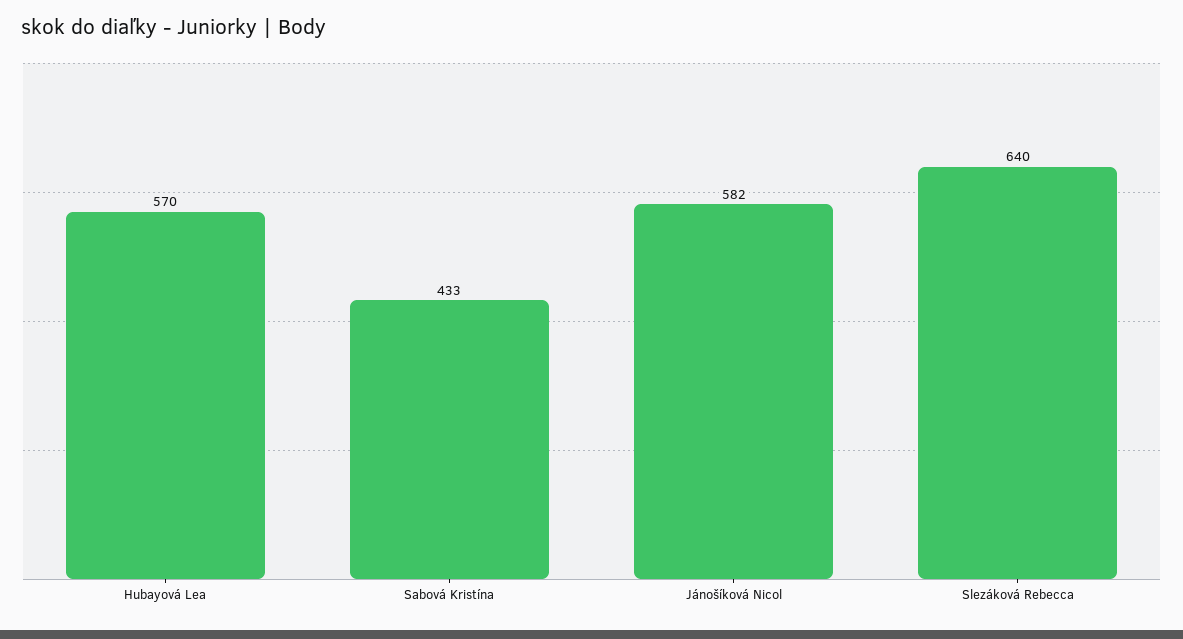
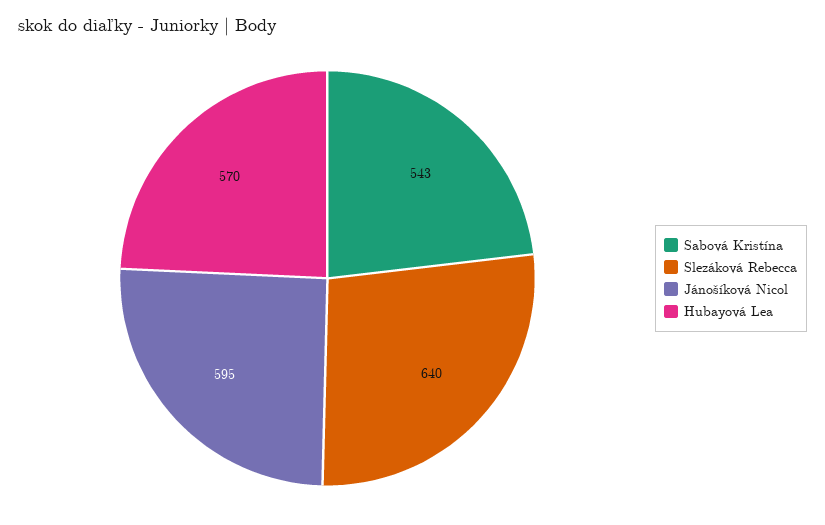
  {
    "Hubayová Lea": 570,
-   "Sabová Kristína": 433,
+   "Sabová Kristína": 543,
-   "Jánošíková Nicol": 582,
+   "Jánošíková Nicol": 595,
    "Slezáková Rebecca": 640
  }

